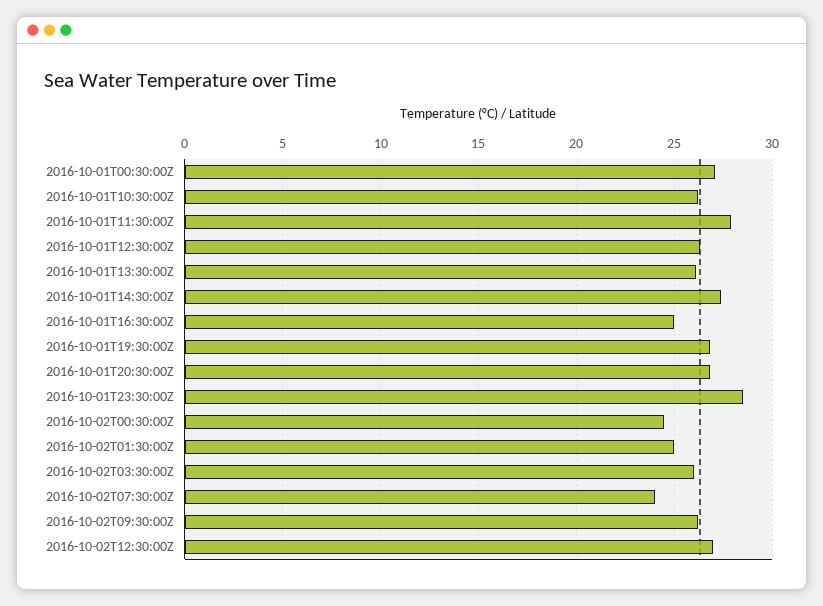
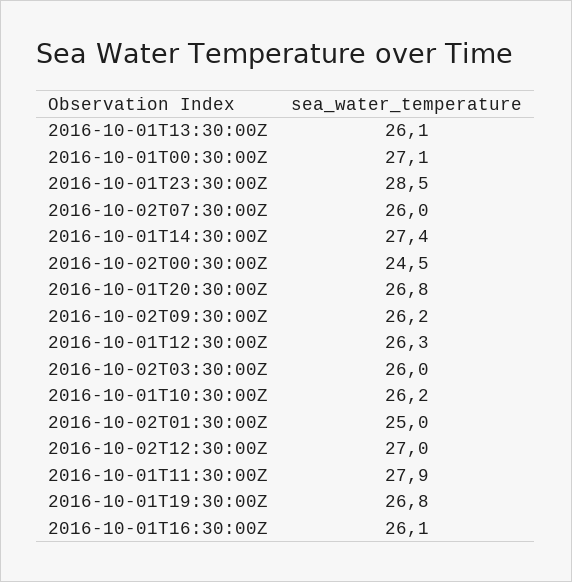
  {
    "2016-10-01T00:30:00Z": 27.1,
    "2016-10-01T10:30:00Z": 26.2,
    "2016-10-01T11:30:00Z": 27.9,
    "2016-10-01T12:30:00Z": 26.3,
    "2016-10-01T13:30:00Z": 26.1,
    "2016-10-01T14:30:00Z": 27.4,
-   "2016-10-01T16:30:00Z": 25,
+   "2016-10-01T16:30:00Z": 26.1,
    "2016-10-01T19:30:00Z": 26.8,
    "2016-10-01T20:30:00Z": 26.8,
    "2016-10-01T23:30:00Z": 28.5,
    "2016-10-02T00:30:00Z": 24.5,
    "2016-10-02T01:30:00Z": 25,
    "2016-10-02T03:30:00Z": 26,
-   "2016-10-02T07:30:00Z": 24,
+   "2016-10-02T07:30:00Z": 26,
    "2016-10-02T09:30:00Z": 26.2,
    "2016-10-02T12:30:00Z": 27
  }

